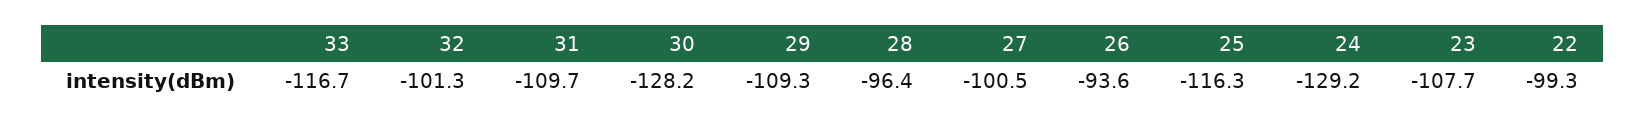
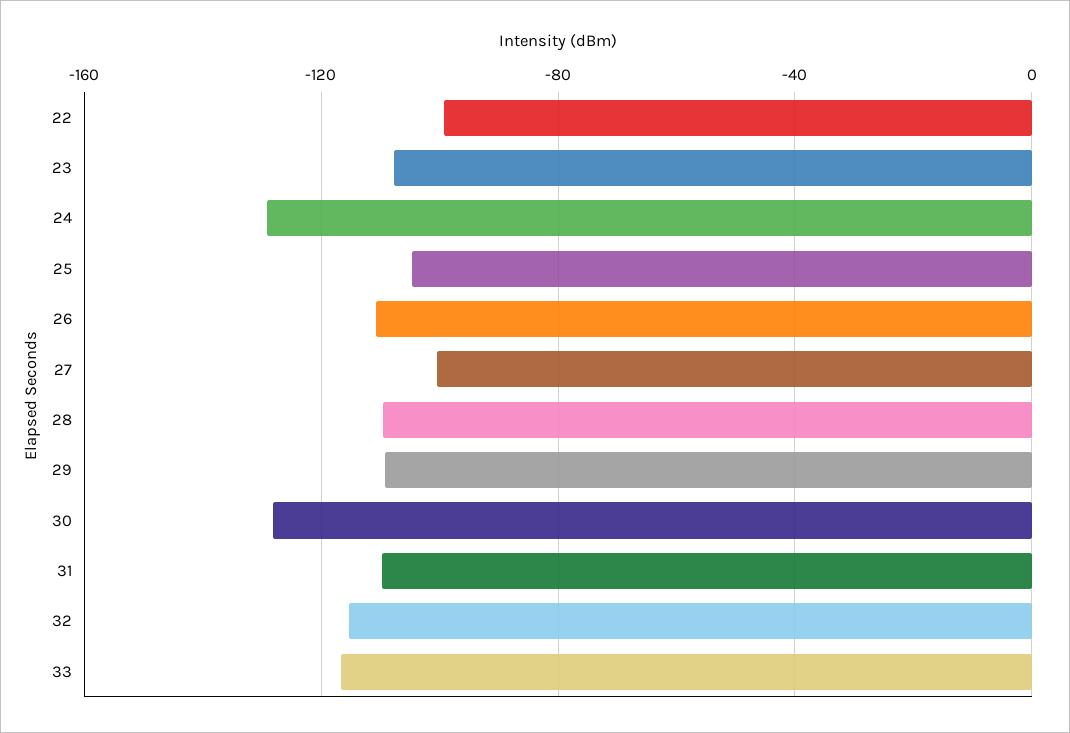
  {
    "33": -116.7,
-   "32": -101.3,
+   "32": -115,
    "31": -109.7,
    "30": -128.2,
    "29": -109.3,
-   "28": -96.4,
+   "28": -110,
    "27": -100.5,
-   "26": -93.6,
+   "26": -110,
-   "25": -116.3,
+   "25": -105,
    "24": -129.2,
    "23": -107.7,
    "22": -99.3
  }

